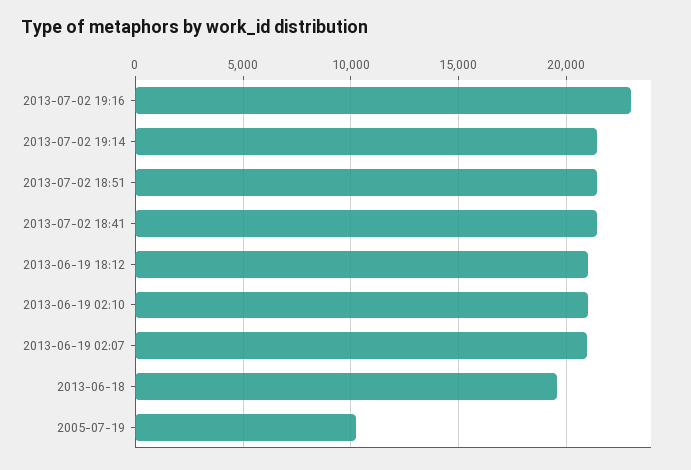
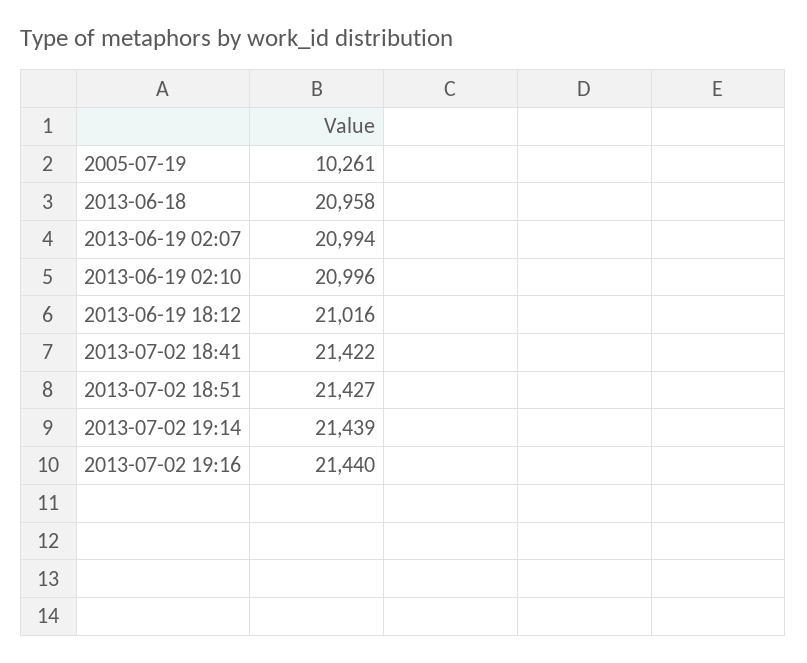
  {
-   "2013-07-02 19:16": 23000,
+   "2013-07-02 19:16": 21440,
    "2013-07-02 19:14": 21439,
    "2013-07-02 18:51": 21427,
    "2013-07-02 18:41": 21422,
    "2013-06-19 18:12": 21016,
    "2013-06-19 02:10": 20996,
    "2013-06-19 02:07": 20994,
-   "2013-06-18": 19500,
+   "2013-06-18": 20958,
    "2005-07-19": 10261
  }

